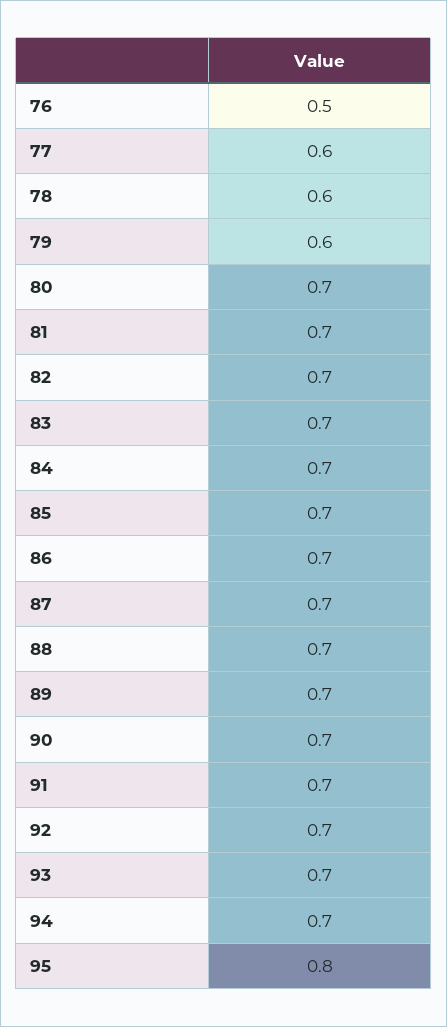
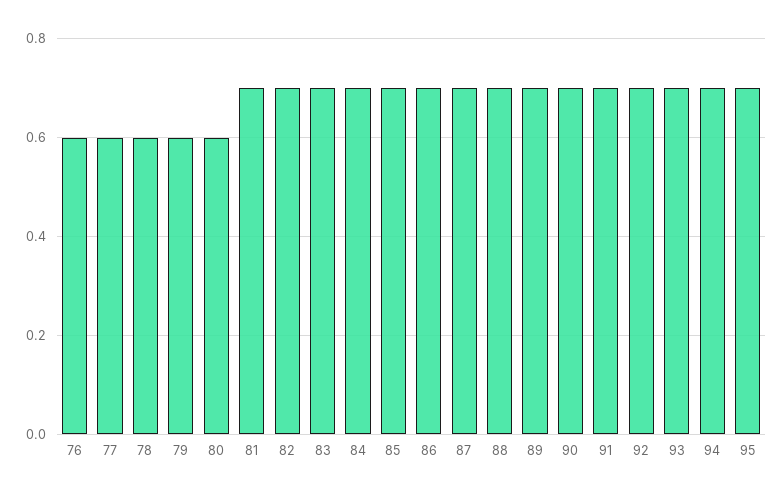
  {
-   "76": 0.5,
+   "76": 0.6,
    "77": 0.6,
    "78": 0.6,
    "79": 0.6,
-   "80": 0.7,
+   "80": 0.6,
    "81": 0.7,
    "82": 0.7,
    "83": 0.7,
    "84": 0.7,
    "85": 0.7,
    "86": 0.7,
    "87": 0.7,
    "88": 0.7,
    "89": 0.7,
    "90": 0.7,
    "91": 0.7,
    "92": 0.7,
    "93": 0.7,
    "94": 0.7,
-   "95": 0.8
+   "95": 0.7
  }

